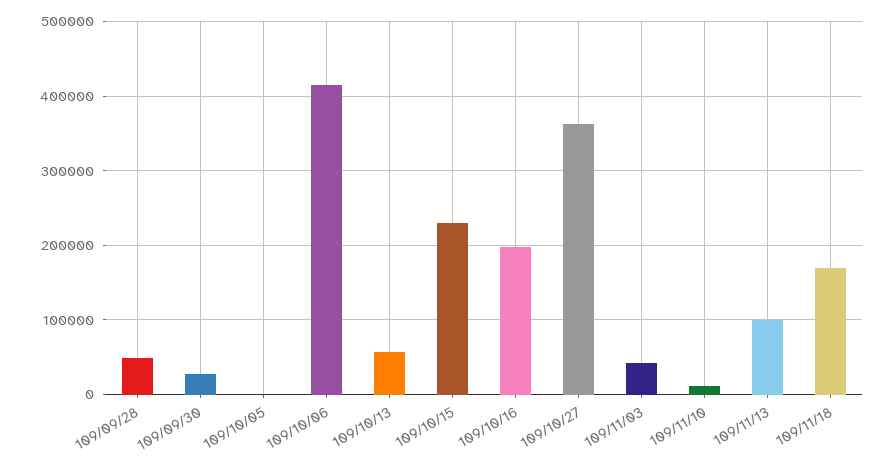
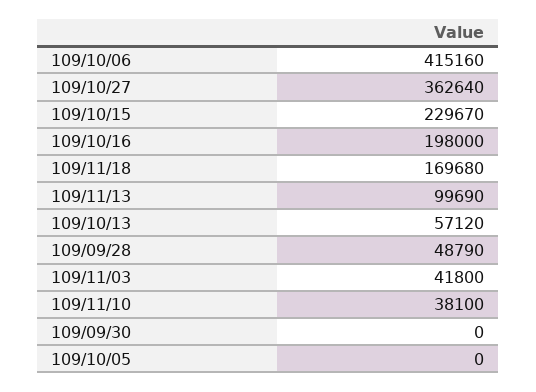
  {
    "109/09/28": 48790,
-   "109/09/30": 30000,
+   "109/09/30": 0,
    "109/10/05": 0,
    "109/10/06": 415160,
    "109/10/13": 57120,
    "109/10/15": 229670,
    "109/10/16": 198000,
    "109/10/27": 362640,
    "109/11/03": 41800,
-   "109/11/10": 10000,
+   "109/11/10": 38100,
    "109/11/13": 99690,
    "109/11/18": 169680
  }

